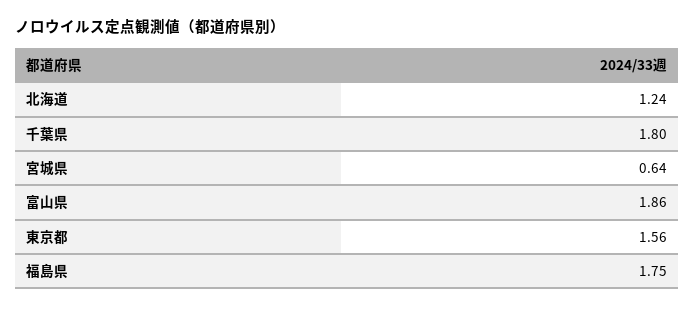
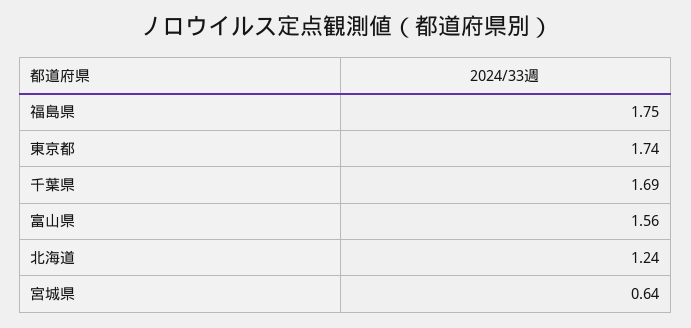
  {
    "北海道": 1.24,
-   "千葉県": 1.8,
+   "千葉県": 1.69,
    "宮城県": 0.64,
-   "富山県": 1.86,
+   "富山県": 1.56,
-   "東京都": 1.56,
+   "東京都": 1.74,
    "福島県": 1.75
  }

